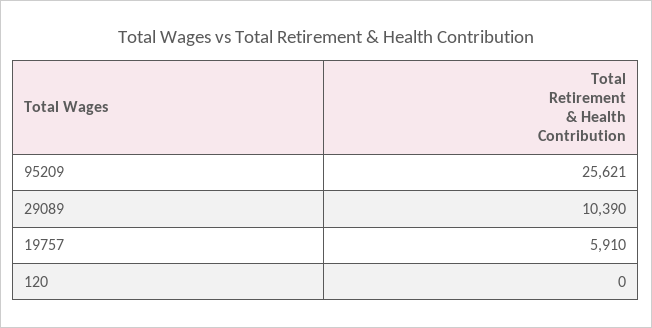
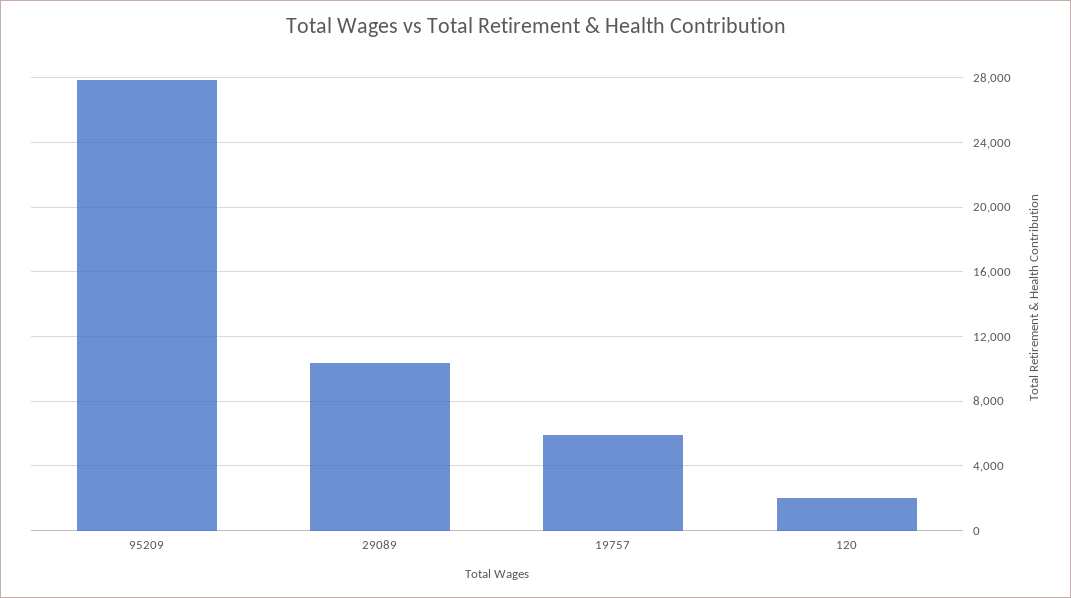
  {
-   "95209": 25621,
+   "95209": 28000,
    "29089": 10390,
    "19757": 5910,
-   "120": 0
+   "120": 2000
  }

